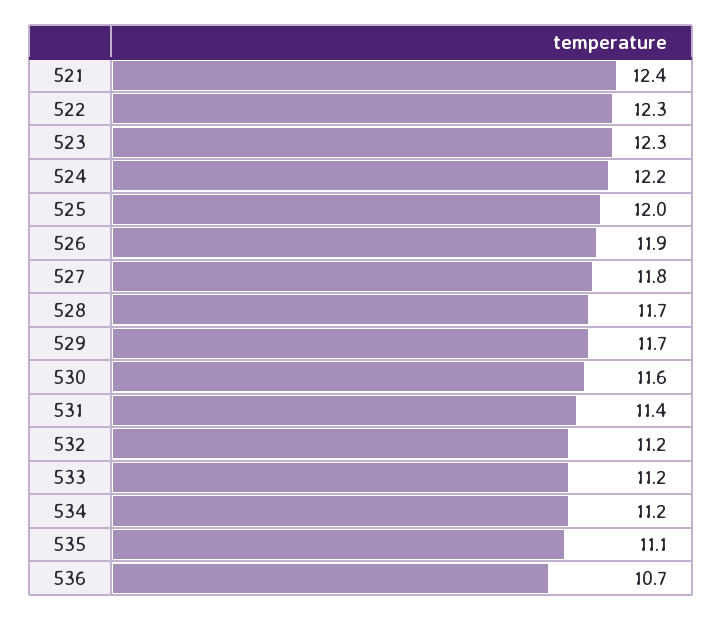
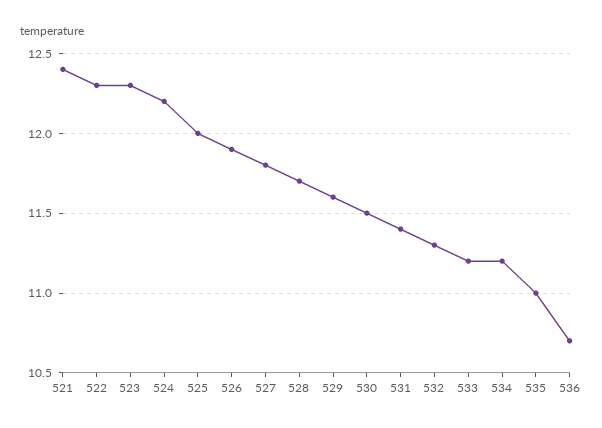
  {
    "521": 12.4,
    "522": 12.3,
    "523": 12.3,
    "524": 12.2,
    "525": 12,
    "526": 11.9,
    "527": 11.8,
    "528": 11.7,
-   "529": 11.7,
+   "529": 11.6,
-   "530": 11.6,
+   "530": 11.5,
    "531": 11.4,
-   "532": 11.2,
+   "532": 11.3,
    "533": 11.2,
    "534": 11.2,
-   "535": 11.1,
+   "535": 11,
    "536": 10.7
  }

